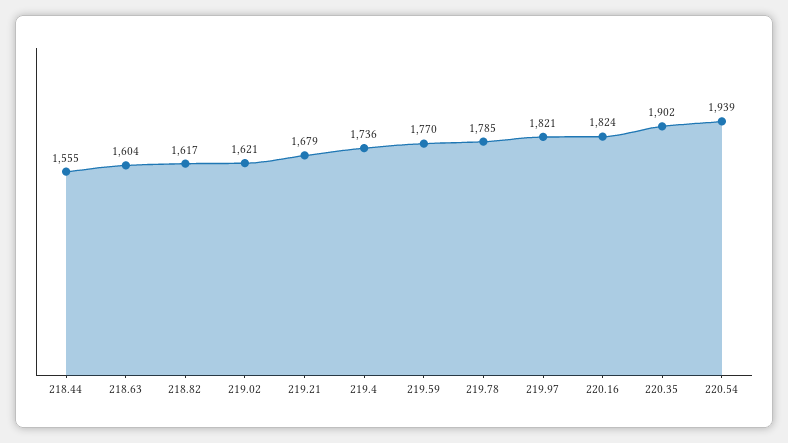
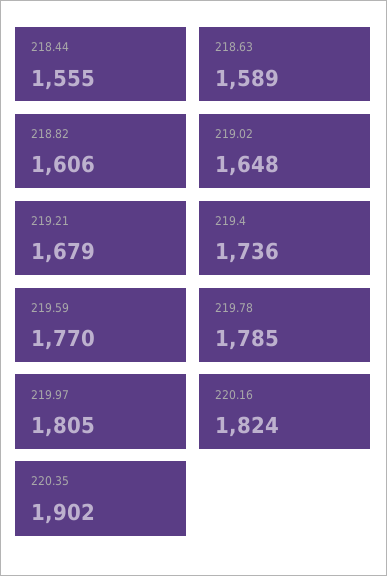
  {
    "218.44": 1555,
-   "218.63": 1604,
+   "218.63": 1589,
-   "218.82": 1617,
+   "218.82": 1606,
-   "219.02": 1621,
+   "219.02": 1648,
    "219.21": 1679,
    "219.4": 1736,
    "219.59": 1770,
    "219.78": 1785,
-   "219.97": 1821,
+   "219.97": 1805,
    "220.16": 1824,
-   "220.35": 1902,
+   "220.35": 1902
-   "220.54": 1939
  }

